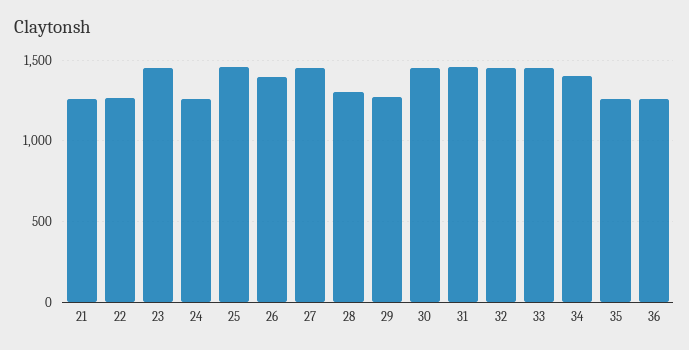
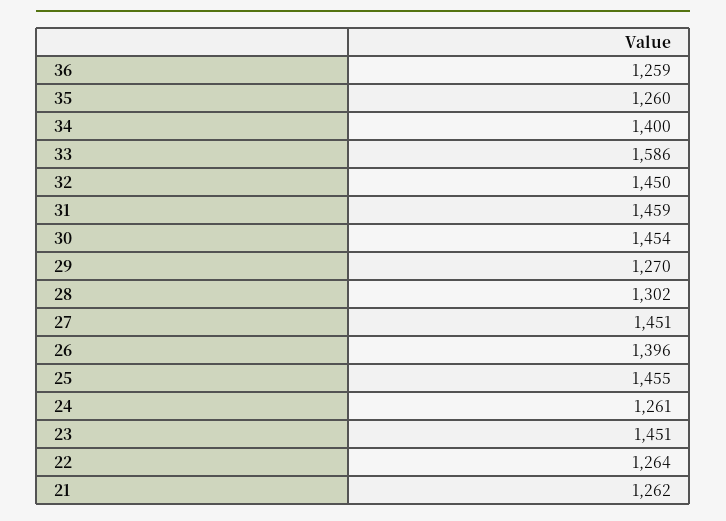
  {
    "21": 1262,
    "22": 1264,
    "23": 1451,
    "24": 1261,
    "25": 1455,
    "26": 1396,
    "27": 1451,
    "28": 1302,
    "29": 1270,
    "30": 1454,
    "31": 1459,
    "32": 1450,
-   "33": 1450,
+   "33": 1586,
    "34": 1400,
    "35": 1260,
    "36": 1259
  }

